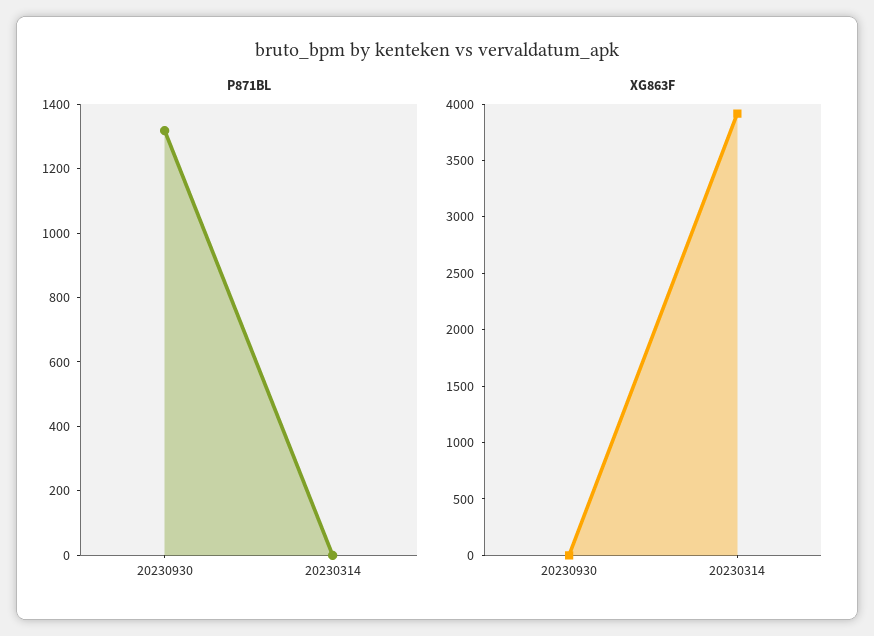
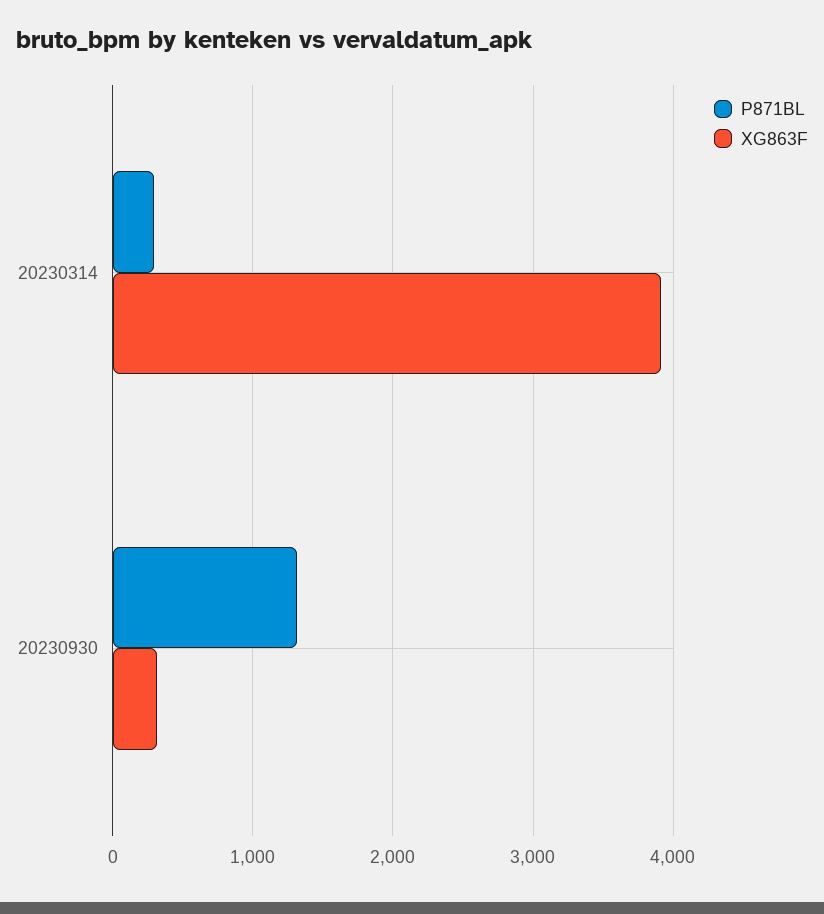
  {
    "P871BL": {
      "20230930": 1300,
-     "20230314": 0
+     "20230314": 300
    },
    "XG863F": {
-     "20230930": 0,
+     "20230930": 300,
      "20230314": 3900
    }
  }

